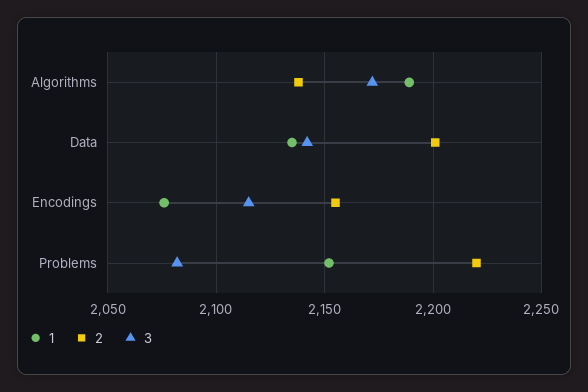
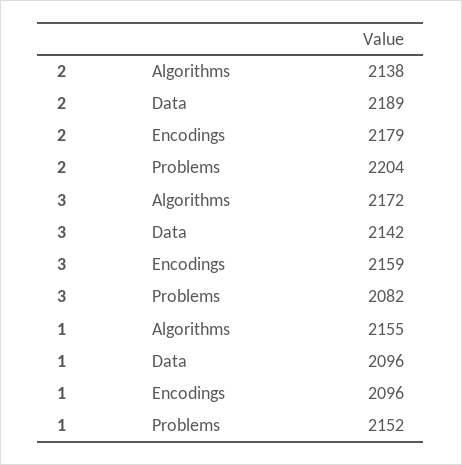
  {
    "1": {
-     "Algorithms": 2190,
+     "Algorithms": 2155,
-     "Data": 2135,
+     "Data": 2096,
-     "Encodings": 2075,
+     "Encodings": 2096,
      "Problems": 2152
    },
    "2": {
      "Algorithms": 2138,
-     "Data": 2200,
+     "Data": 2189,
-     "Encodings": 2155,
+     "Encodings": 2179,
-     "Problems": 2220
+     "Problems": 2204
    },
    "3": {
      "Algorithms": 2172,
      "Data": 2142,
-     "Encodings": 2115,
+     "Encodings": 2159,
      "Problems": 2082
    }
  }

